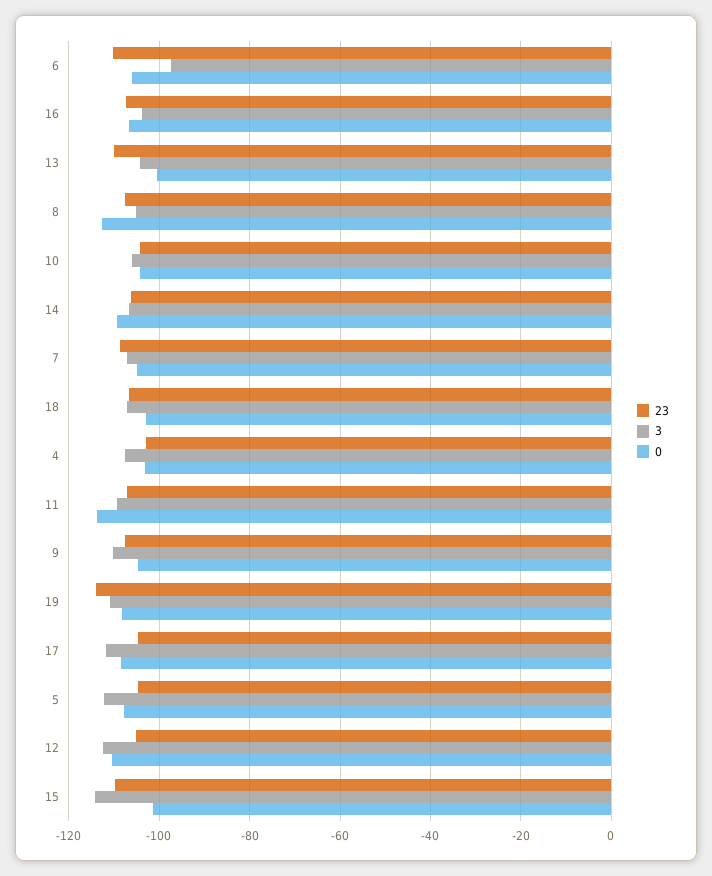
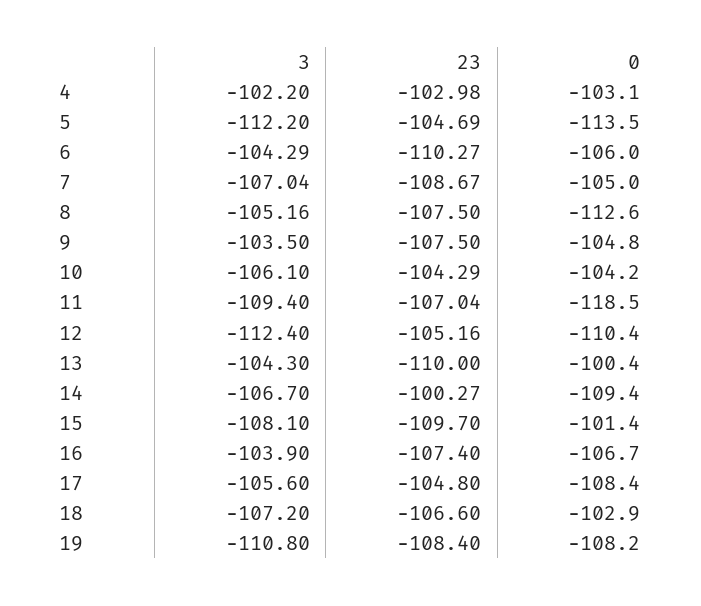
  {
    "23": {
      "6": -110.27,
      "16": -107.4,
      "13": -110,
      "8": -107.5,
      "10": -104.29,
-     "14": -106,
+     "14": -100.27,
      "7": -108.67,
      "18": -106.6,
      "4": -102.98,
      "11": -107.04,
      "9": -107.5,
-     "19": -114,
+     "19": -108.4,
      "17": -104.8,
      "5": -104.69,
      "12": -105.16,
      "15": -109.7
    },
    "3": {
-     "6": -98,
+     "6": -104.29,
      "16": -103.9,
      "13": -104.3,
      "8": -105.16,
      "10": -106.1,
      "14": -106.7,
      "7": -107.04,
      "18": -107.2,
-     "4": -108,
+     "4": -102.2,
      "11": -109.4,
-     "9": -110,
+     "9": -103.5,
      "19": -110.8,
-     "17": -112,
+     "17": -105.6,
      "5": -112.2,
      "12": -112.4,
-     "15": -114
+     "15": -108.1
    },
    "0": {
      "6": -106,
      "16": -106.7,
      "13": -100.4,
      "8": -112.6,
      "10": -104.2,
      "14": -109.4,
      "7": -105,
      "18": -102.9,
      "4": -103.1,
-     "11": -114,
+     "11": -118.5,
      "9": -104.8,
      "19": -108.2,
      "17": -108.4,
-     "5": -108,
+     "5": -113.5,
      "12": -110.4,
      "15": -101.4
    }
  }

